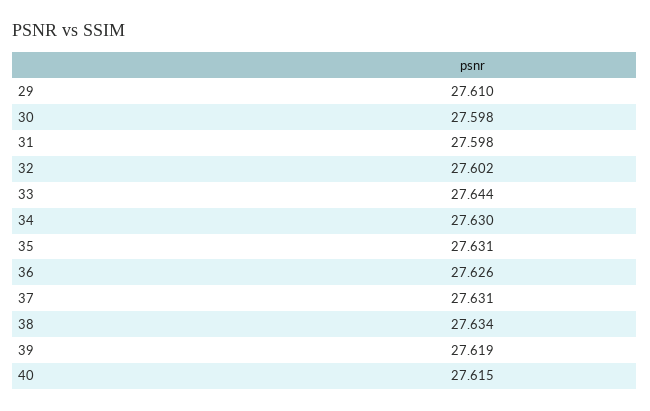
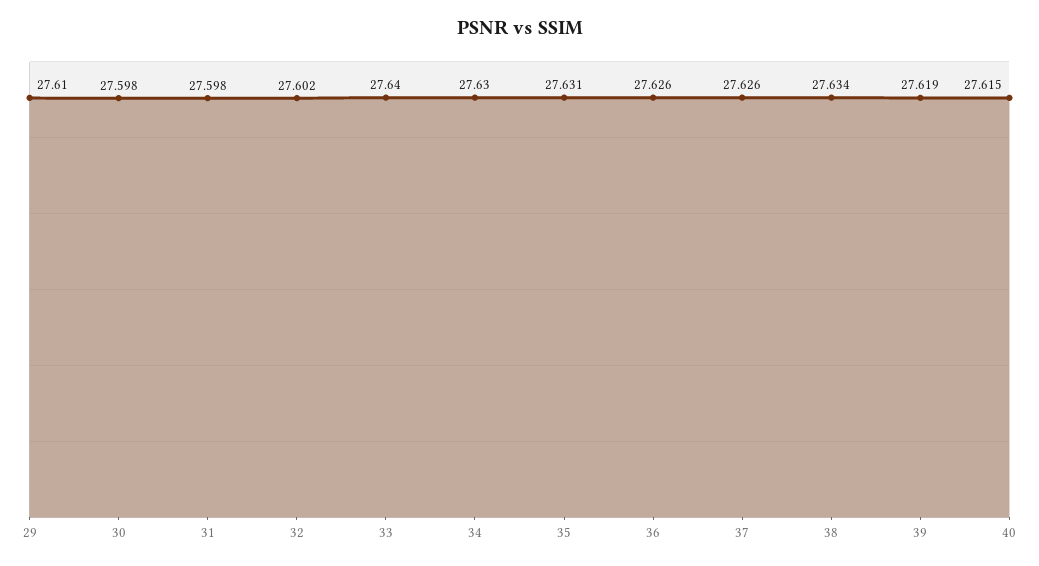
  {
    "29": 27.61,
    "30": 27.598,
    "31": 27.598,
    "32": 27.602,
-   "33": 27.644,
+   "33": 27.64,
    "34": 27.63,
    "35": 27.631,
    "36": 27.626,
-   "37": 27.631,
+   "37": 27.626,
    "38": 27.634,
    "39": 27.619,
    "40": 27.615
  }

